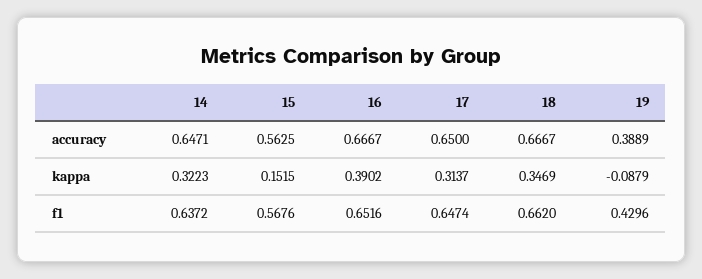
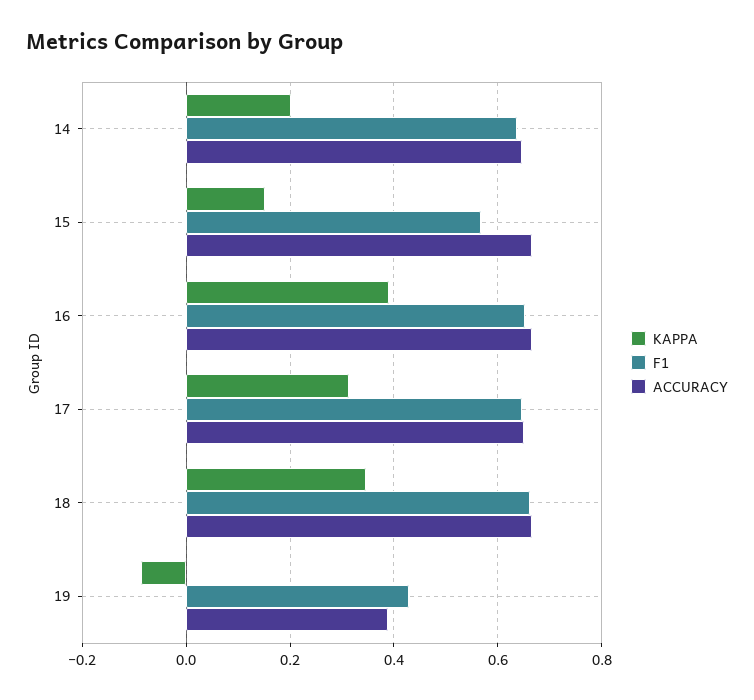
  {
    "accuracy": {
      "14": 0.6471,
-     "15": 0.5625,
+     "15": 0.66,
      "16": 0.6667,
      "17": 0.65,
      "18": 0.6667,
      "19": 0.3889
    },
    "kappa": {
-     "14": 0.3223,
+     "14": 0.2,
      "15": 0.1515,
      "16": 0.3902,
      "17": 0.3137,
      "18": 0.3469,
      "19": -0.0879
    },
    "f1": {
      "14": 0.6372,
      "15": 0.5676,
      "16": 0.6516,
      "17": 0.6474,
      "18": 0.662,
      "19": 0.4296
    }
  }

